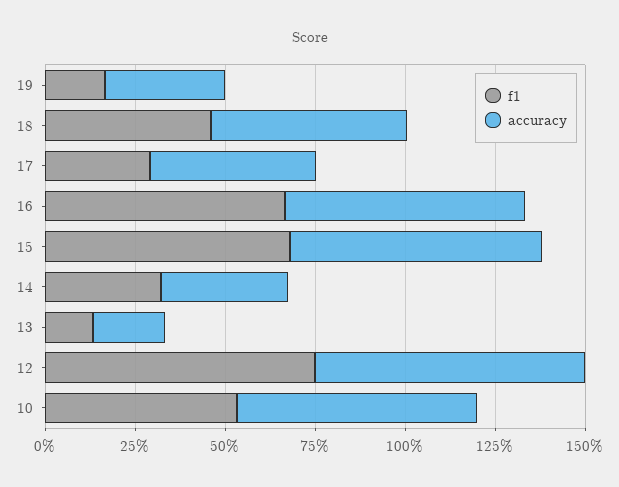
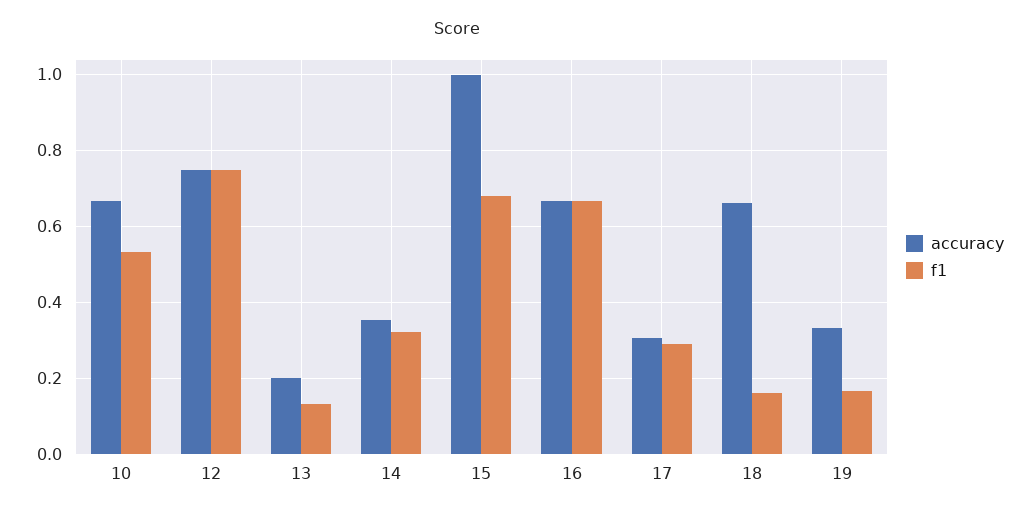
  {
    "f1": {
      "19": 0.16,
-     "18": 0.45,
+     "18": 0.16,
      "17": 0.3,
      "16": 0.66,
      "15": 0.68,
      "14": 0.32,
      "13": 0.14,
      "12": 0.76,
      "10": 0.54
    },
    "accuracy": {
      "19": 0.34,
-     "18": 0.55,
+     "18": 0.66,
-     "17": 0.45,
+     "17": 0.3,
      "16": 0.66,
-     "15": 0.7,
+     "15": 1,
      "14": 0.36,
      "13": 0.2,
      "12": 0.76,
      "10": 0.66
    }
  }

